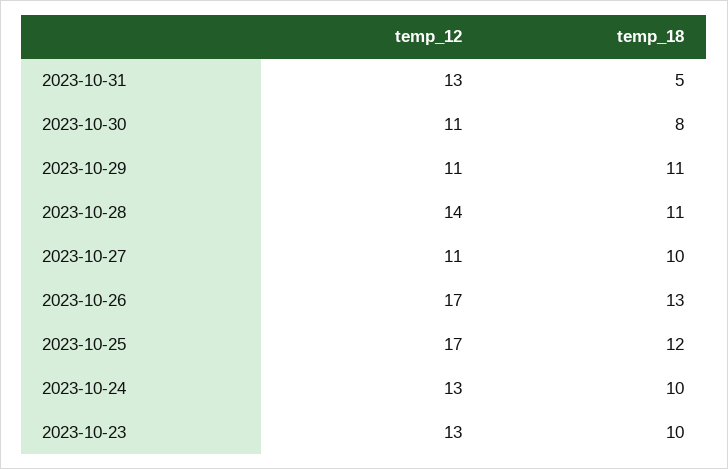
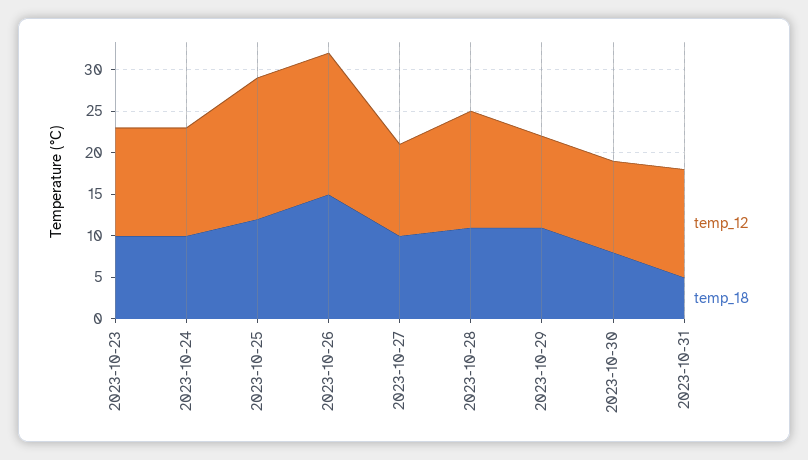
  {
    "temp_12": {
      "2023-10-31": 13,
      "2023-10-30": 11,
      "2023-10-29": 11,
      "2023-10-28": 14,
      "2023-10-27": 11,
      "2023-10-26": 17,
      "2023-10-25": 17,
      "2023-10-24": 13,
      "2023-10-23": 13
    },
    "temp_18": {
      "2023-10-31": 5,
      "2023-10-30": 8,
      "2023-10-29": 11,
      "2023-10-28": 11,
      "2023-10-27": 10,
-     "2023-10-26": 13,
+     "2023-10-26": 15,
      "2023-10-25": 12,
      "2023-10-24": 10,
      "2023-10-23": 10
    }
  }

